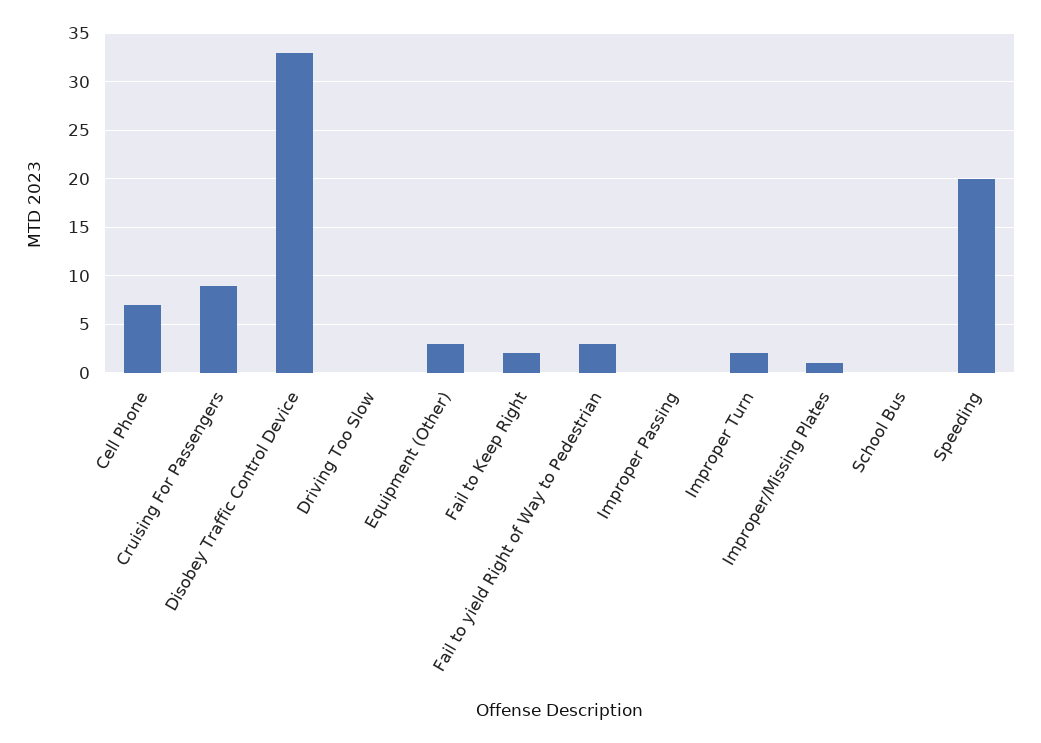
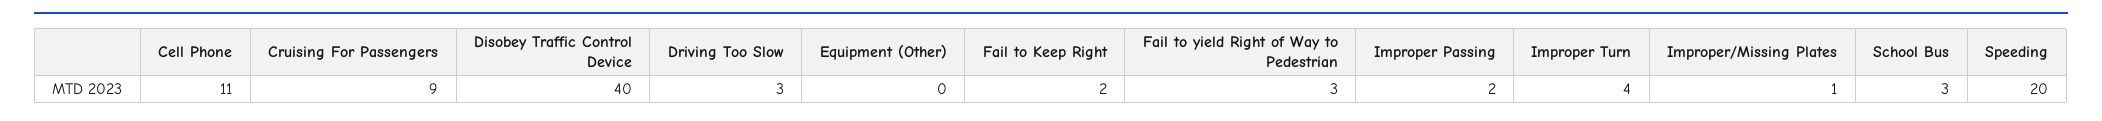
  {
-   "Cell Phone": 7,
+   "Cell Phone": 11,
    "Cruising For Passengers": 9,
-   "Disobey Traffic Control Device": 33,
+   "Disobey Traffic Control Device": 40,
-   "Driving Too Slow": 0,
+   "Driving Too Slow": 3,
-   "Equipment (Other)": 3,
+   "Equipment (Other)": 0,
    "Fail to Keep Right": 2,
    "Fail to yield Right of Way to Pedestrian": 3,
-   "Improper Passing": 0,
+   "Improper Passing": 2,
-   "Improper Turn": 2,
+   "Improper Turn": 4,
    "Improper/Missing Plates": 1,
-   "School Bus": 0,
+   "School Bus": 3,
    "Speeding": 20
  }

